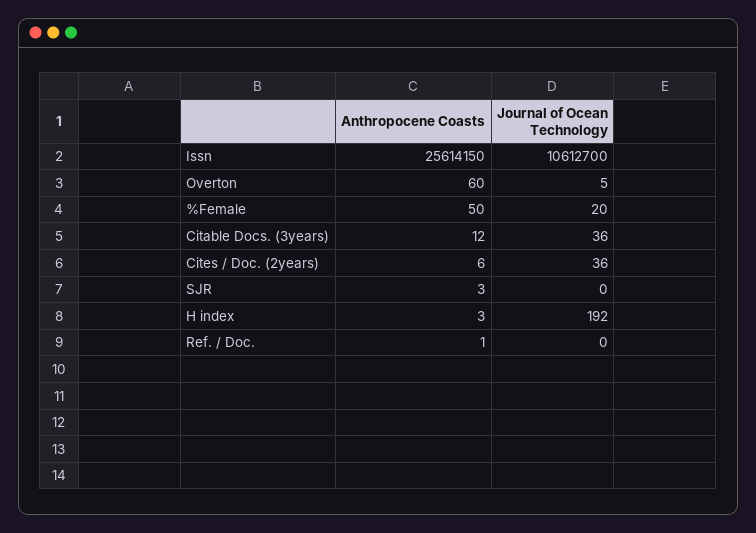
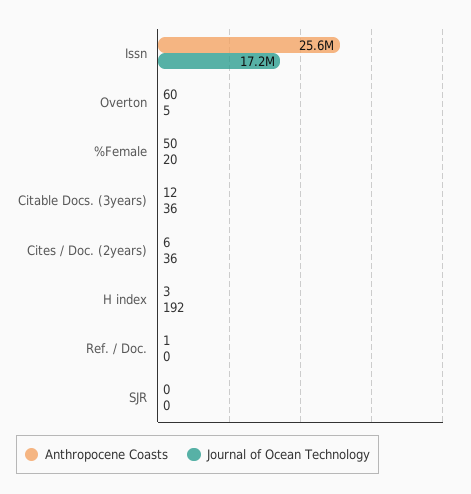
  {
    "Anthropocene Coasts": {
      "Issn": 25614150,
      "Overton": 60,
      "%Female": 50,
      "Citable Docs. (3years)": 12,
      "Cites / Doc. (2years)": 6,
-     "SJR": 3,
+     "SJR": 0,
      "H index": 3,
      "Ref. / Doc.": 1
    },
    "Journal of Ocean Technology": {
-     "Issn": 10612700,
+     "Issn": 17200000,
      "Overton": 5,
      "%Female": 20,
      "Citable Docs. (3years)": 36,
      "Cites / Doc. (2years)": 36,
      "SJR": 0,
      "H index": 192,
      "Ref. / Doc.": 0
    }
  }

